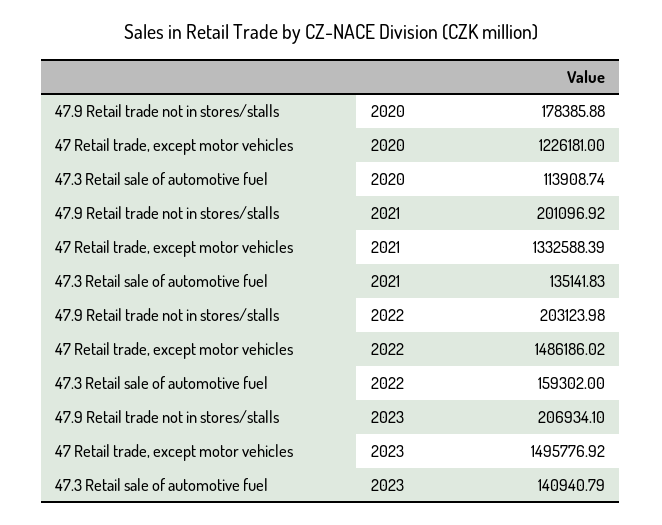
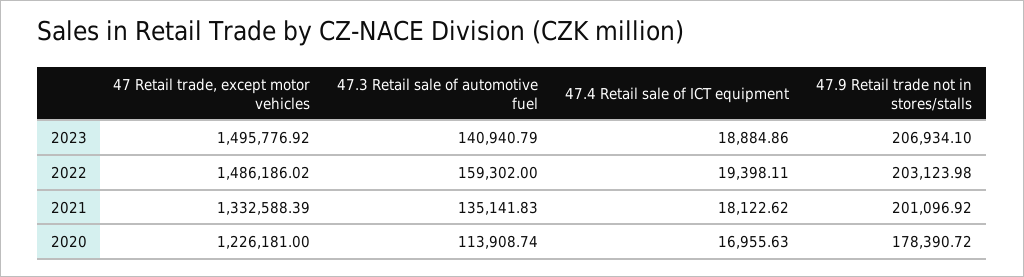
  {
    "47.9 Retail trade not in stores/stalls": {
-     "2020": 178385.88,
+     "2020": 178390.72,
      "2021": 201096.92,
      "2022": 203123.98,
      "2023": 206934.1
    },
    "47 Retail trade, except motor vehicles": {
      "2020": 1226181,
      "2021": 1332588.39,
      "2022": 1486186.02,
      "2023": 1495776.92
    },
    "47.3 Retail sale of automotive fuel": {
      "2020": 113908.74,
      "2021": 135141.83,
      "2022": 159302,
      "2023": 140940.79
-   }
+   },
+   "47.4 Retail sale of ICT equipment": {
+     "2023": 18884.86,
+     "2022": 19398.11,
+     "2021": 18122.62,
+     "2020": 16955.63
+   }
  }

